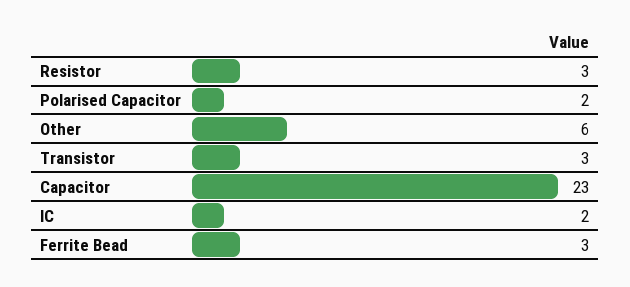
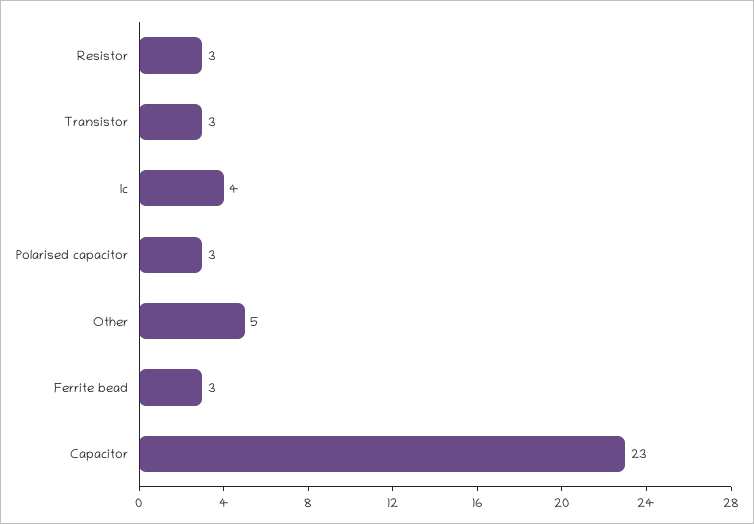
  {
    "Resistor": 3,
-   "Polarised Capacitor": 2,
+   "Polarised Capacitor": 3,
-   "Other": 6,
+   "Other": 5,
    "Transistor": 3,
    "Capacitor": 23,
-   "IC": 2,
+   "IC": 4,
    "Ferrite Bead": 3
  }

